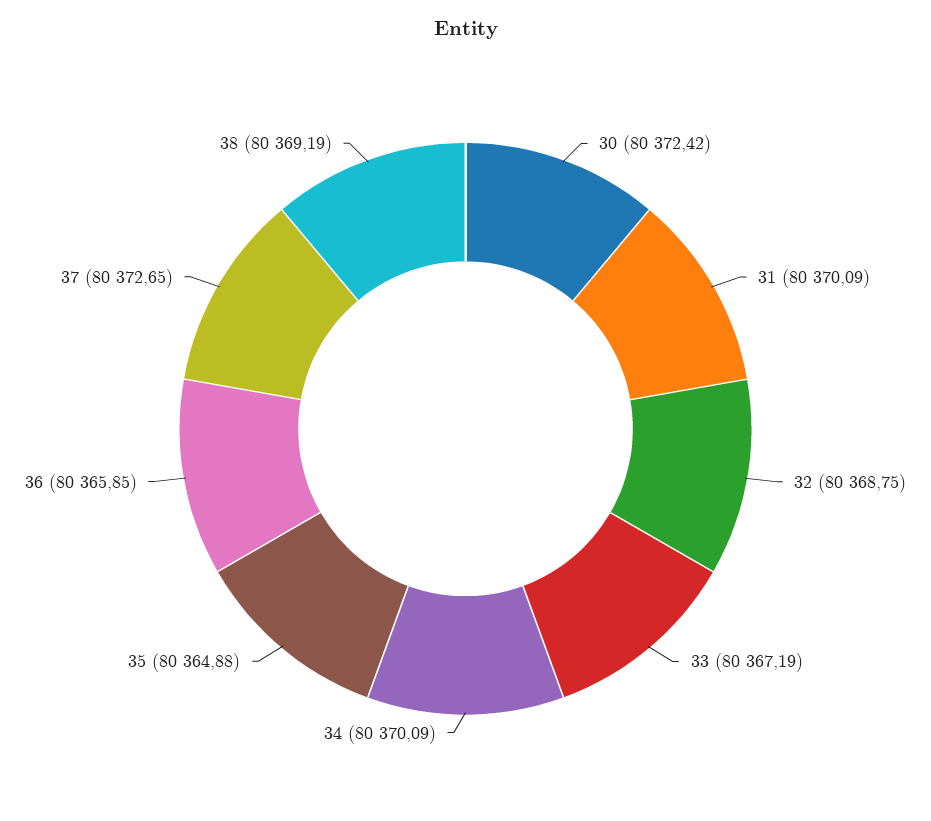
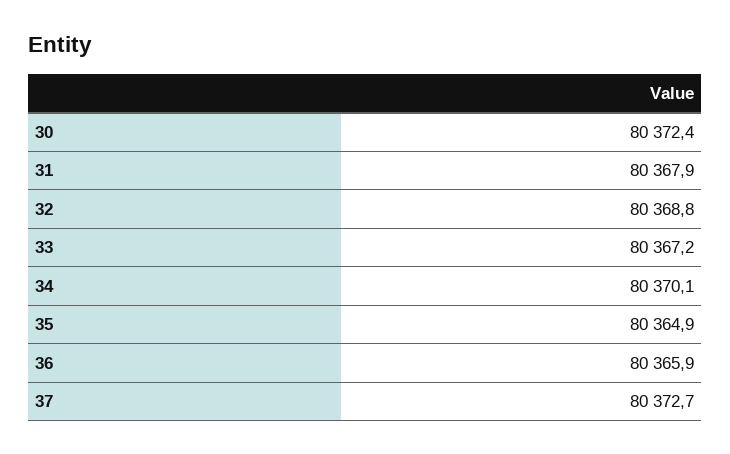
  {
    "30": 80372.42,
-   "31": 80370.09,
+   "31": 80367.9,
    "32": 80368.75,
    "33": 80367.19,
    "34": 80370.09,
    "35": 80364.88,
    "36": 80365.85,
-   "37": 80372.65,
+   "37": 80372.65
-   "38": 80369.19
  }

